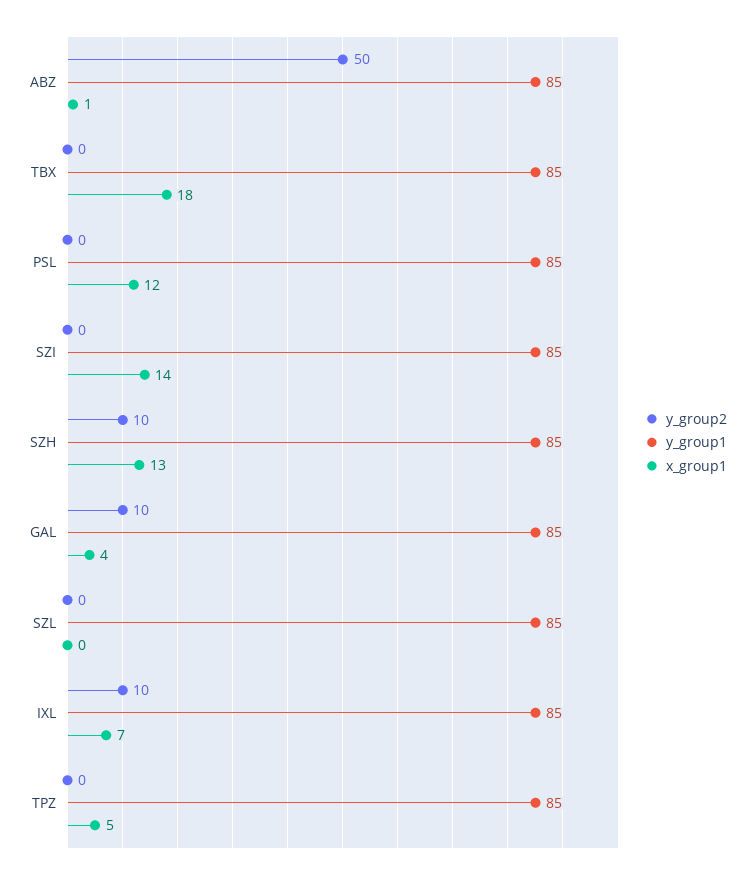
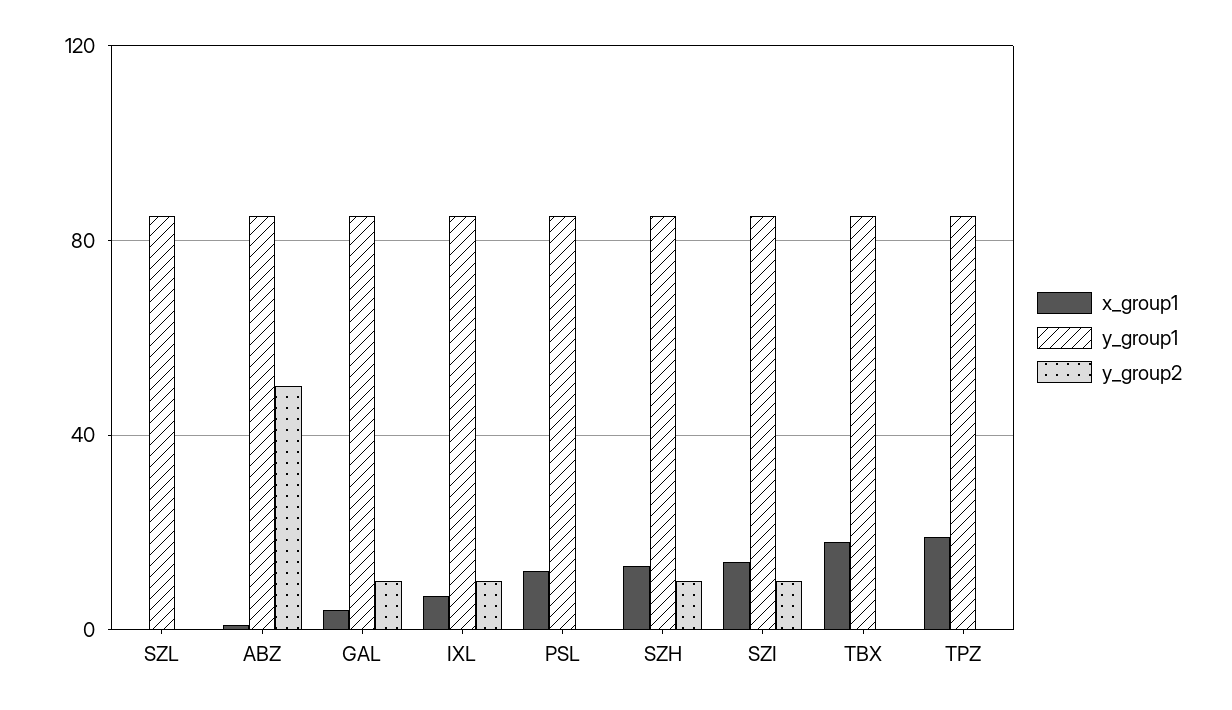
  {
    "y_group2": {
      "ABZ": 50,
      "TBX": 0,
      "PSL": 0,
-     "SZI": 0,
+     "SZI": 10,
      "SZH": 10,
      "GAL": 10,
      "SZL": 0,
      "IXL": 10,
      "TPZ": 0
    },
    "y_group1": {
      "ABZ": 85,
      "TBX": 85,
      "PSL": 85,
      "SZI": 85,
      "SZH": 85,
      "GAL": 85,
      "SZL": 85,
      "IXL": 85,
      "TPZ": 85
    },
    "x_group1": {
      "ABZ": 1,
      "TBX": 18,
      "PSL": 12,
      "SZI": 14,
      "SZH": 13,
      "GAL": 4,
      "SZL": 0,
      "IXL": 7,
-     "TPZ": 5
+     "TPZ": 20
    }
  }

